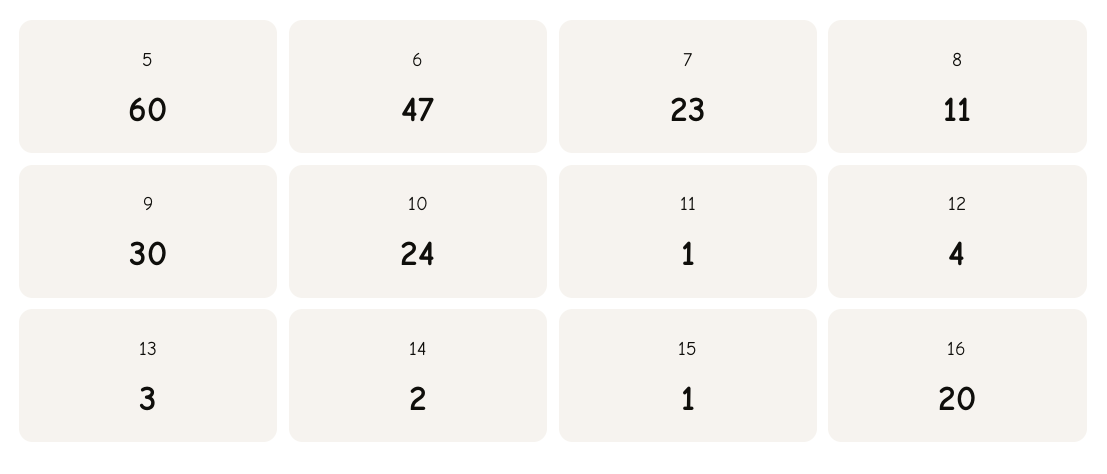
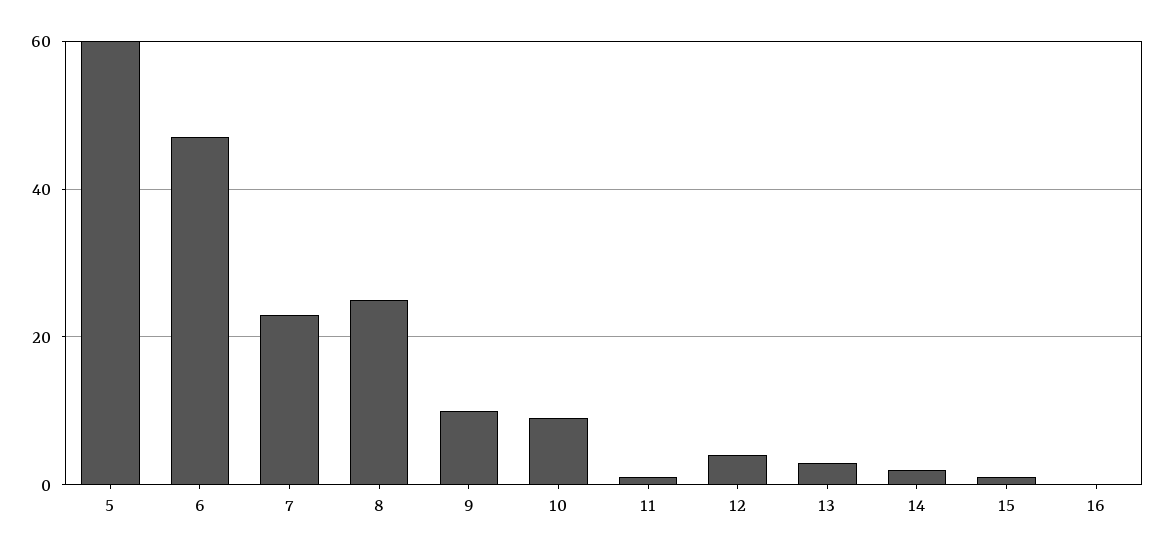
  {
    "5": 60,
    "6": 47,
    "7": 23,
-   "8": 11,
+   "8": 25,
-   "9": 30,
+   "9": 10,
-   "10": 24,
+   "10": 10,
    "11": 1,
    "12": 4,
    "13": 3,
    "14": 2,
    "15": 1,
-   "16": 20
+   "16": 0
  }

